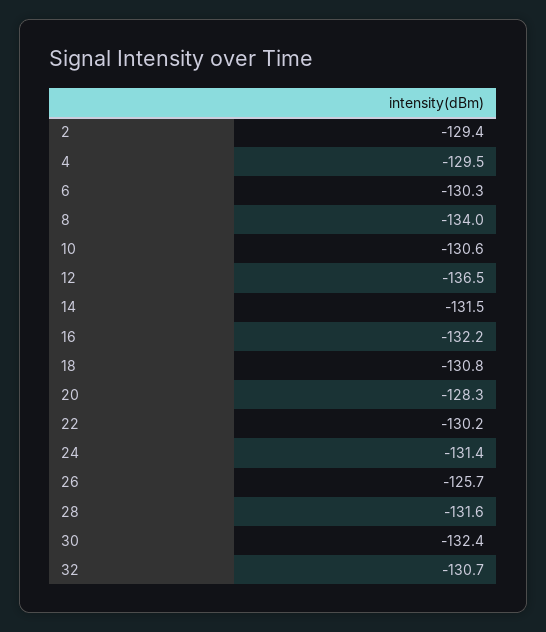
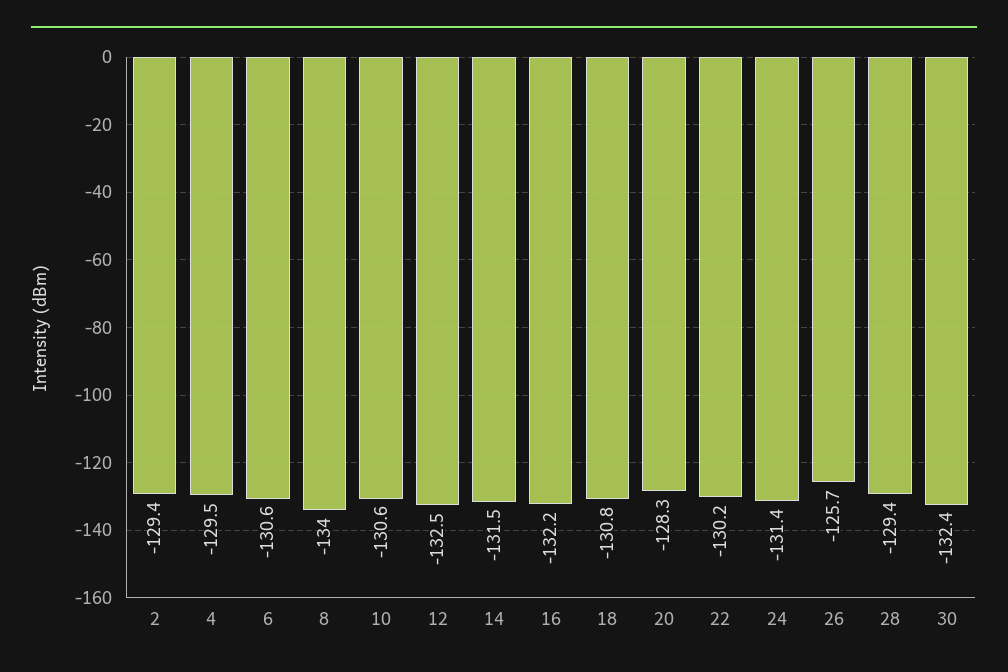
  {
    "2": -129.4,
    "4": -129.5,
-   "6": -130.3,
+   "6": -130.6,
    "8": -134,
    "10": -130.6,
-   "12": -136.5,
+   "12": -132.5,
    "14": -131.5,
    "16": -132.2,
    "18": -130.8,
    "20": -128.3,
    "22": -130.2,
    "24": -131.4,
    "26": -125.7,
-   "28": -131.6,
+   "28": -129.4,
-   "30": -132.4,
+   "30": -132.4
-   "32": -130.7
  }

